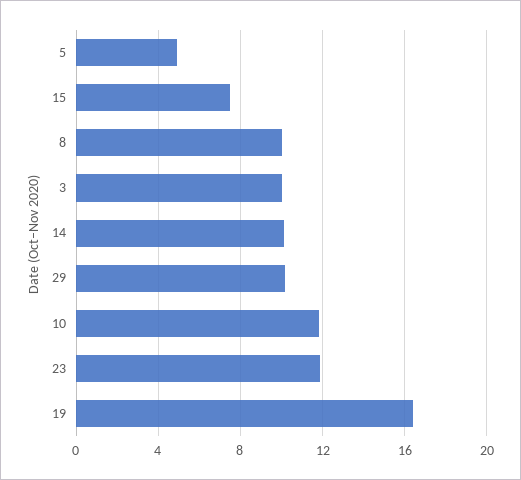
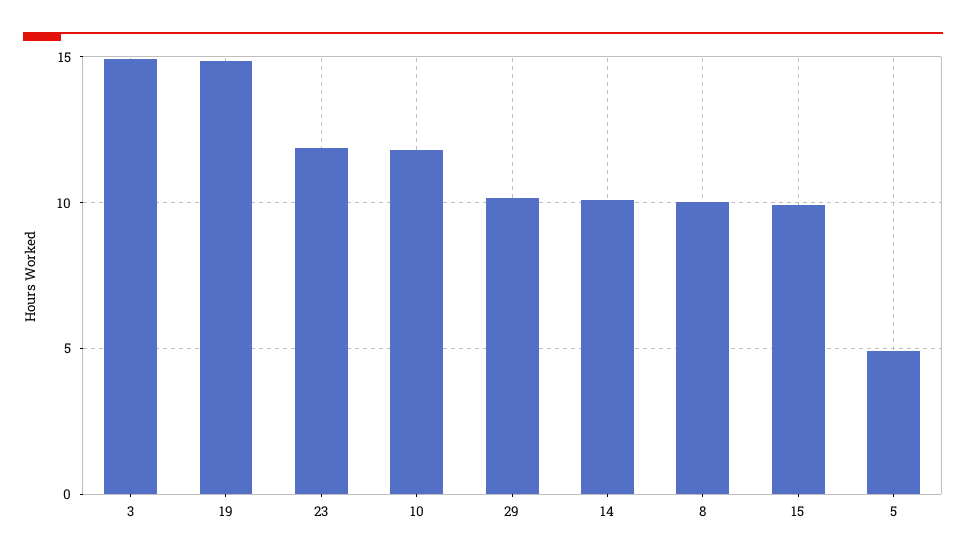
  {
    "5": 5,
-   "15": 7.5,
+   "15": 10,
    "8": 10,
-   "3": 10,
+   "3": 15,
    "14": 10,
    "29": 10,
    "10": 12,
    "23": 12,
-   "19": 16.5
+   "19": 15
  }

